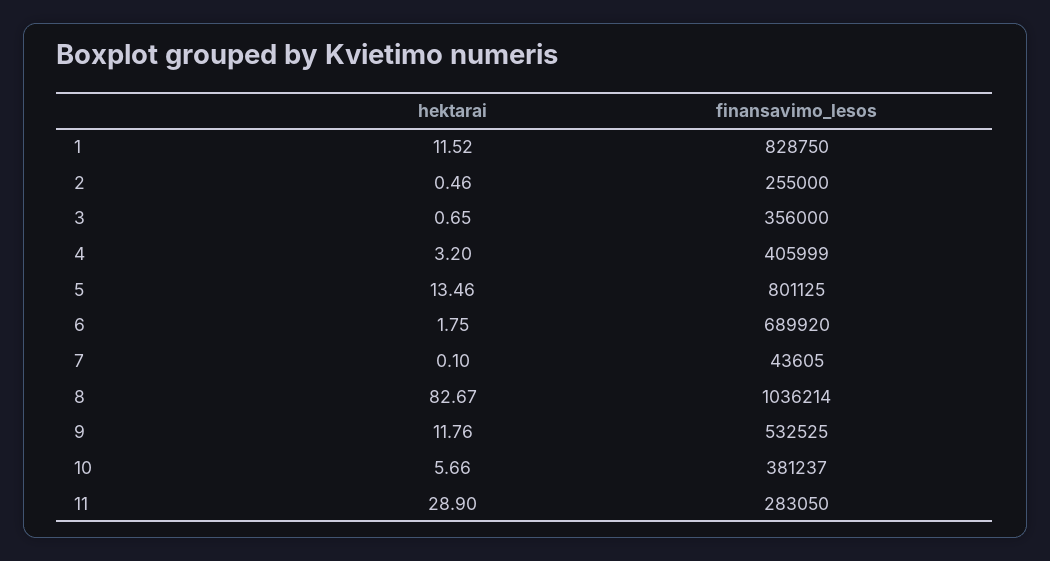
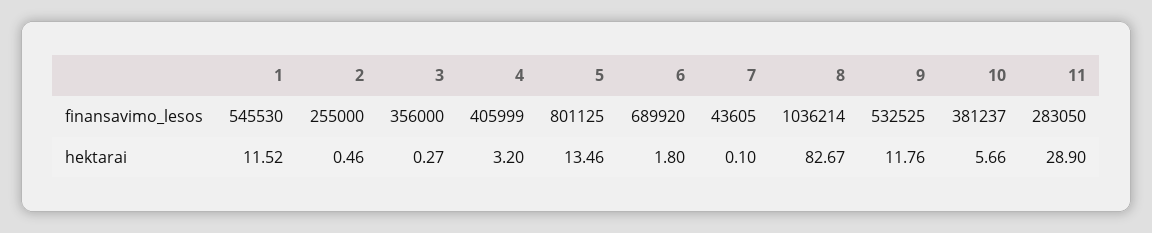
  {
    "hektarai": {
      "1": 11.52,
      "2": 0.46,
-     "3": 0.65,
+     "3": 0.27,
      "4": 3.2,
      "5": 13.46,
-     "6": 1.75,
+     "6": 1.8,
      "7": 0.1,
      "8": 82.67,
      "9": 11.76,
      "10": 5.66,
      "11": 28.9
    },
    "finansavimo_lesos": {
-     "1": 828750,
+     "1": 545530,
      "2": 255000,
      "3": 356000,
      "4": 405999,
      "5": 801125,
      "6": 689920,
      "7": 43605,
      "8": 1036214,
      "9": 532525,
      "10": 381237,
      "11": 283050
    }
  }

